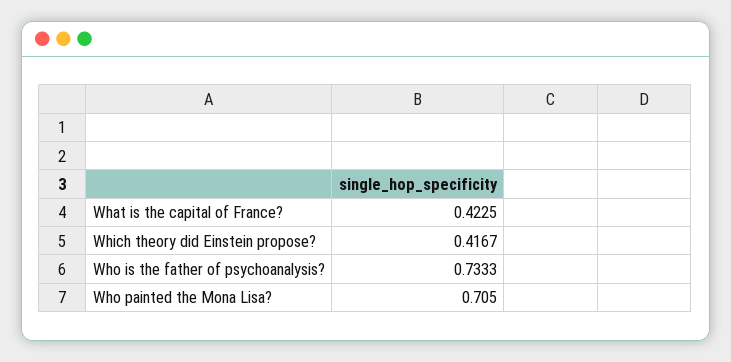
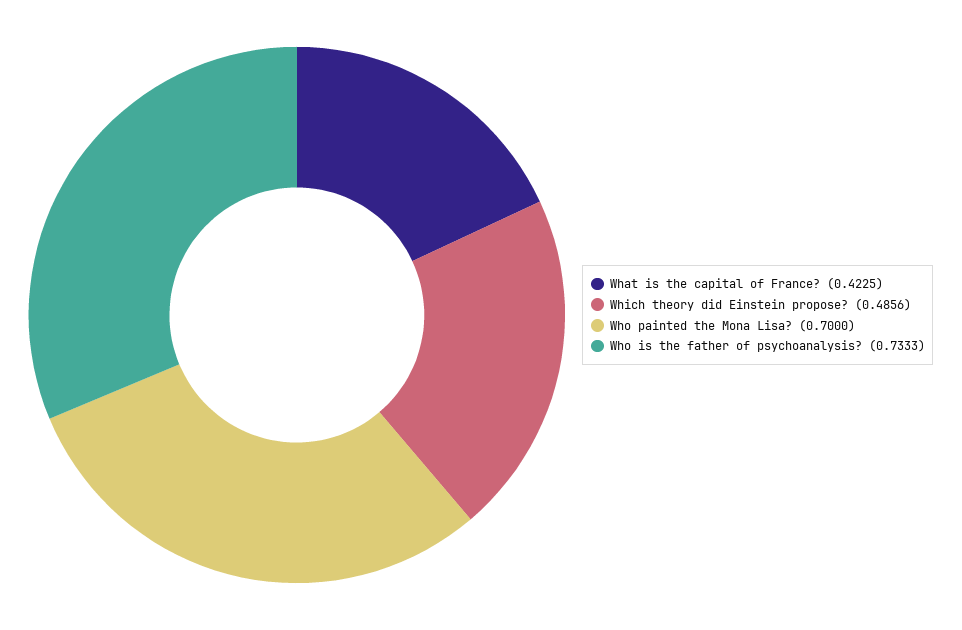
  {
    "What is the capital of France?": 0.4225,
-   "Which theory did Einstein propose?": 0.4167,
+   "Which theory did Einstein propose?": 0.4856,
    "Who is the father of psychoanalysis?": 0.7333,
-   "Who painted the Mona Lisa?": 0.705
+   "Who painted the Mona Lisa?": 0.7
  }

